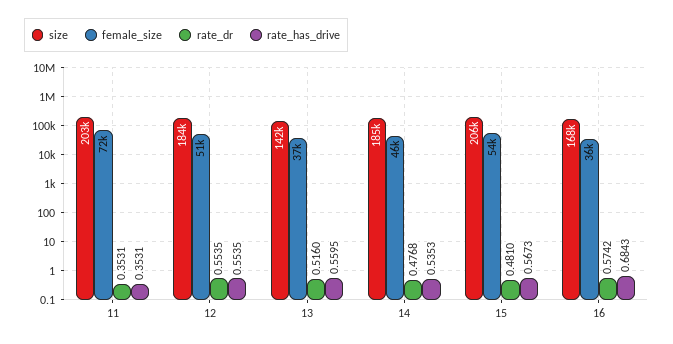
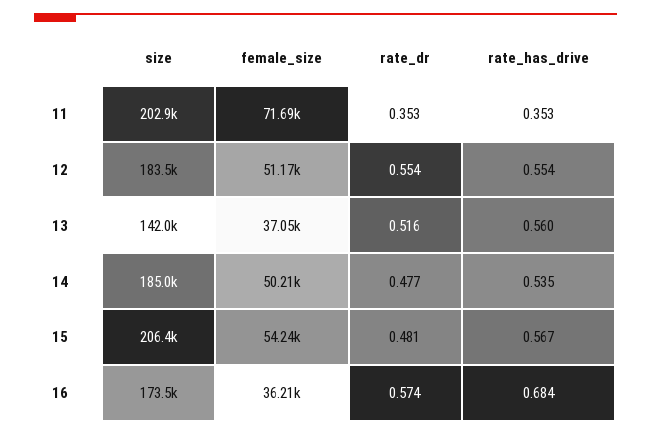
  {
    "size": {
      "11": 202900,
      "12": 183500,
      "13": 142000,
      "14": 185000,
      "15": 206400,
-     "16": 168000
+     "16": 173500
    },
    "female_size": {
      "11": 71690,
      "12": 51170,
      "13": 37050,
-     "14": 46000,
+     "14": 50210,
      "15": 54240,
      "16": 36210
    },
    "rate_dr": {
      "11": 0.3531,
      "12": 0.5535,
      "13": 0.516,
      "14": 0.4768,
      "15": 0.481,
      "16": 0.5742
    },
    "rate_has_drive": {
      "11": 0.3531,
      "12": 0.5535,
      "13": 0.5595,
      "14": 0.5353,
      "15": 0.5673,
      "16": 0.6843
    }
  }

